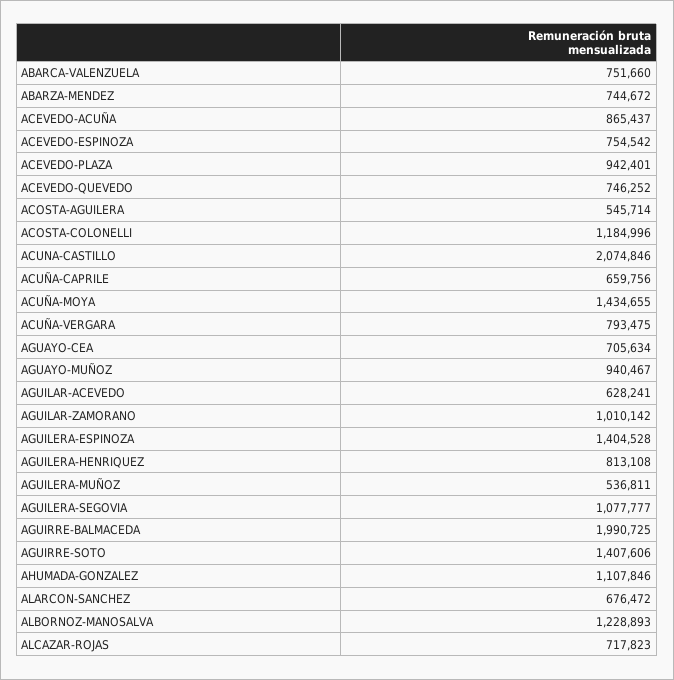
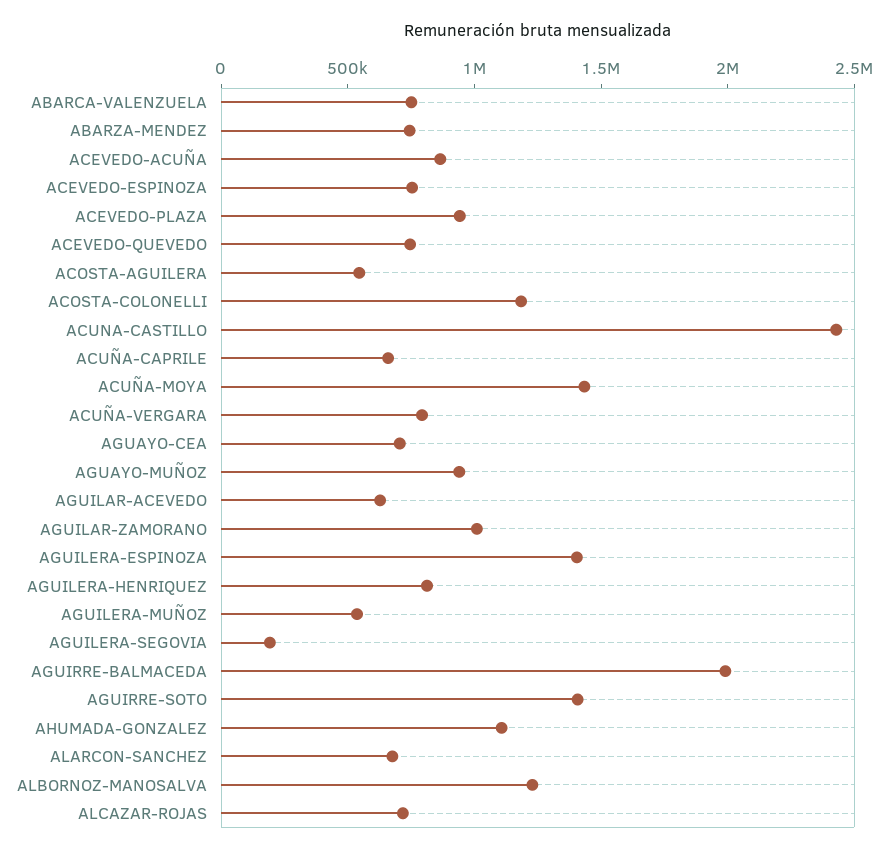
  {
    "ABARCA-VALENZUELA": 751660,
    "ABARZA-MENDEZ": 744672,
    "ACEVEDO-ACUÑA": 865437,
    "ACEVEDO-ESPINOZA": 754542,
    "ACEVEDO-PLAZA": 942401,
    "ACEVEDO-QUEVEDO": 746252,
    "ACOSTA-AGUILERA": 545714,
    "ACOSTA-COLONELLI": 1184996,
-   "ACUNA-CASTILLO": 2074846,
+   "ACUNA-CASTILLO": 2400000,
    "ACUÑA-CAPRILE": 659756,
    "ACUÑA-MOYA": 1434655,
    "ACUÑA-VERGARA": 793475,
    "AGUAYO-CEA": 705634,
    "AGUAYO-MUÑOZ": 940467,
    "AGUILAR-ACEVEDO": 628241,
    "AGUILAR-ZAMORANO": 1010142,
    "AGUILERA-ESPINOZA": 1404528,
    "AGUILERA-HENRIQUEZ": 813108,
    "AGUILERA-MUÑOZ": 536811,
-   "AGUILERA-SEGOVIA": 1077777,
+   "AGUILERA-SEGOVIA": 200000,
    "AGUIRRE-BALMACEDA": 1990725,
    "AGUIRRE-SOTO": 1407606,
    "AHUMADA-GONZALEZ": 1107846,
    "ALARCON-SANCHEZ": 676472,
    "ALBORNOZ-MANOSALVA": 1228893,
    "ALCAZAR-ROJAS": 717823
  }

